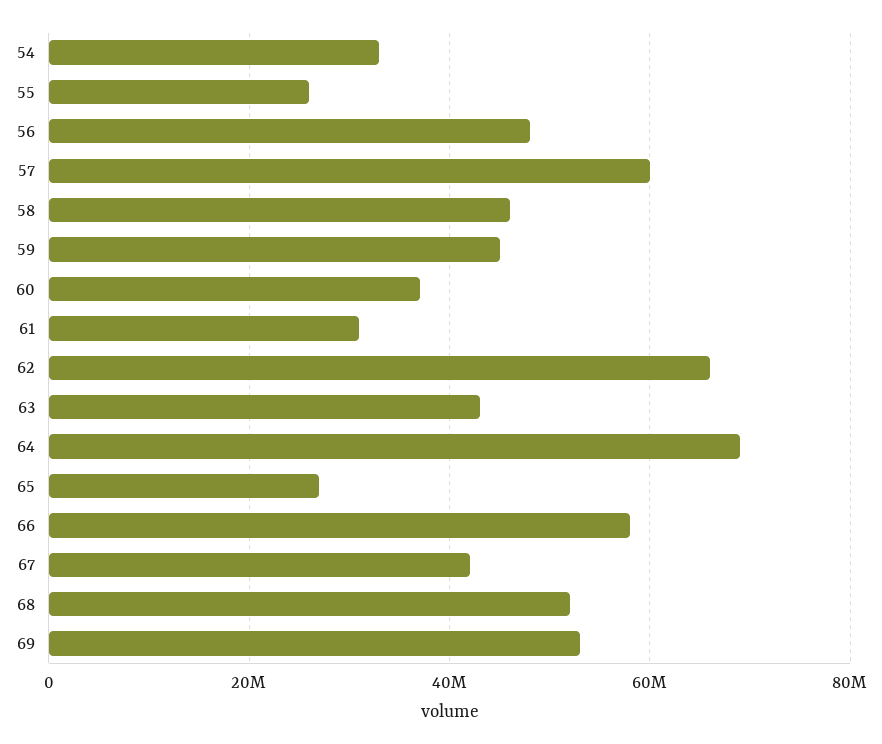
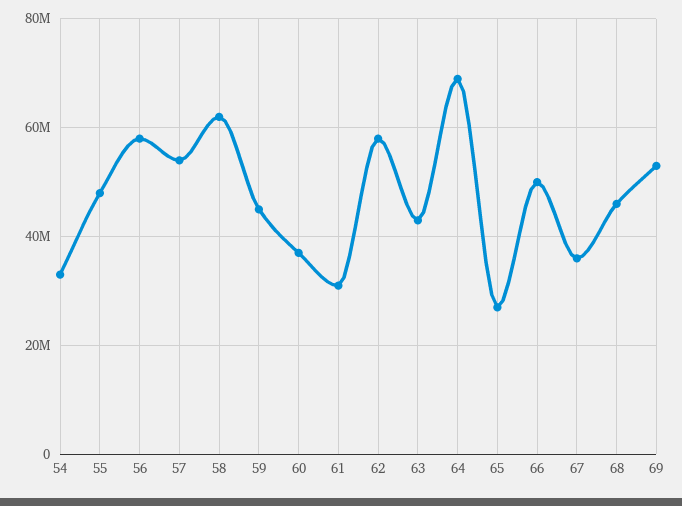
  {
    "54": 34000000,
-   "55": 26000000,
+   "55": 48000000,
-   "56": 48000000,
+   "56": 58000000,
-   "57": 60000000,
+   "57": 54000000,
-   "58": 46000000,
+   "58": 62000000,
    "59": 46000000,
    "60": 38000000,
    "61": 32000000,
-   "62": 66000000,
+   "62": 58000000,
    "63": 44000000,
    "64": 70000000,
    "65": 28000000,
-   "66": 58000000,
+   "66": 50000000,
-   "67": 42000000,
+   "67": 36000000,
-   "68": 52000000,
+   "68": 46000000,
    "69": 54000000
  }

